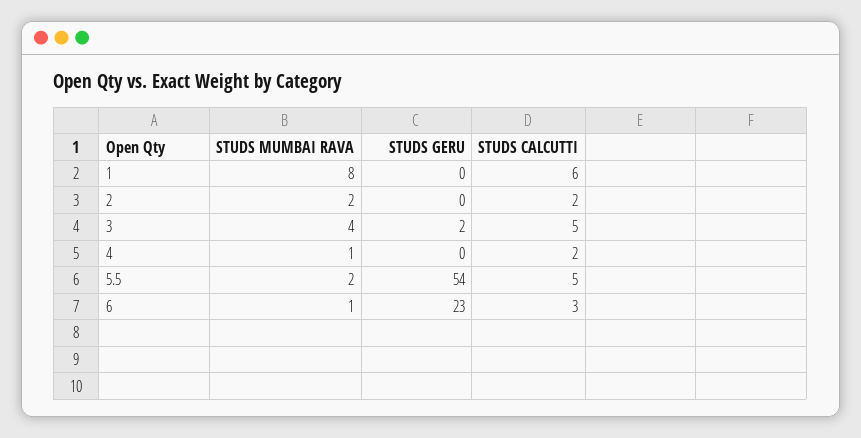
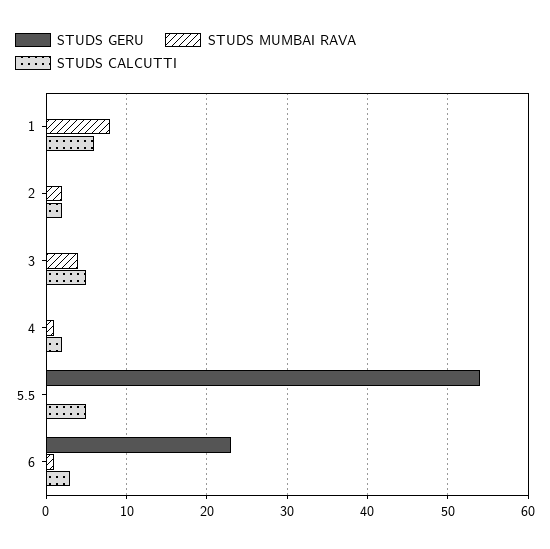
  {
    "STUDS MUMBAI RAVA": {
      "1": 8,
      "2": 2,
      "3": 4,
      "4": 1,
-     "5.5": 2,
+     "5.5": 0,
      "6": 1
    },
    "STUDS GERU": {
      "1": 0,
      "2": 0,
-     "3": 2,
+     "3": 0,
      "4": 0,
      "5.5": 54,
      "6": 23
    },
    "STUDS CALCUTTI": {
      "1": 6,
      "2": 2,
      "3": 5,
      "4": 2,
      "5.5": 5,
      "6": 3
    }
  }

